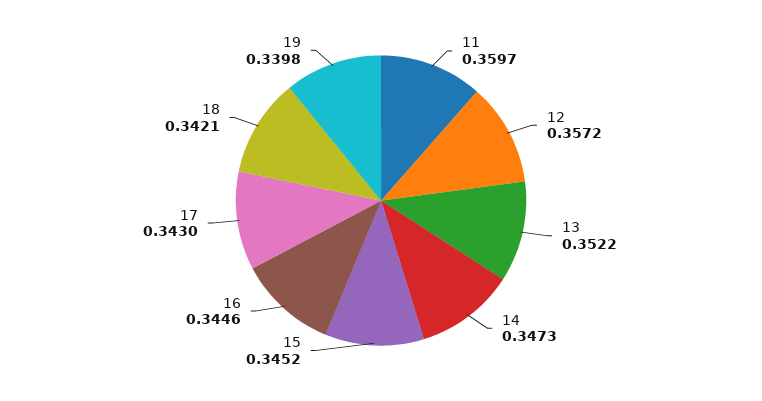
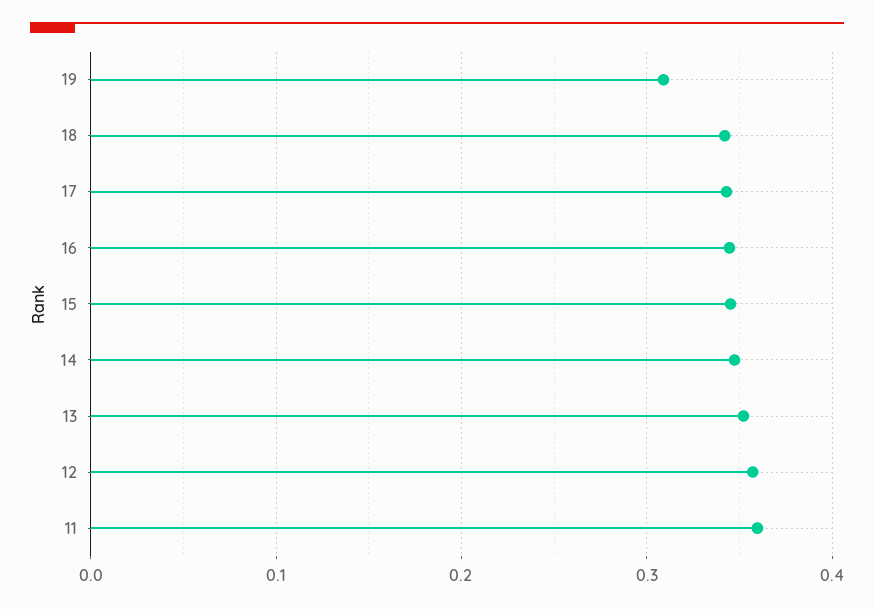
  {
    "11": 0.3597,
    "12": 0.3572,
    "13": 0.3522,
    "14": 0.3473,
    "15": 0.3452,
    "16": 0.3446,
    "17": 0.343,
    "18": 0.3421,
-   "19": 0.3398
+   "19": 0.31
  }

